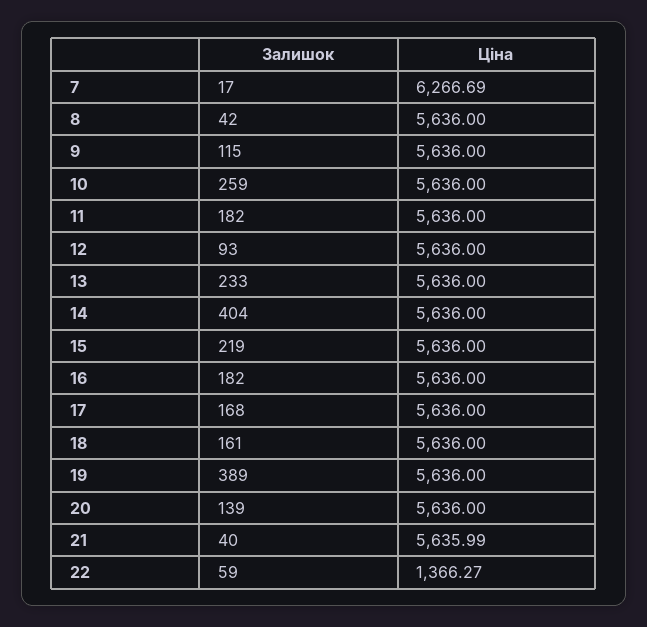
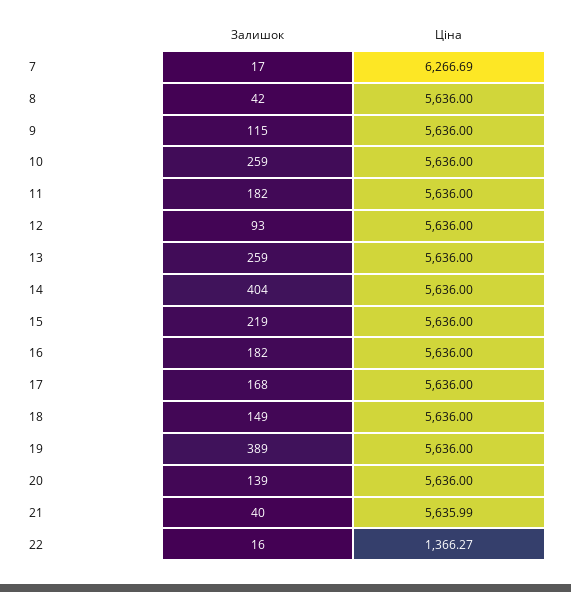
  {
    "Залишок": {
      "7": 17,
      "8": 42,
      "9": 115,
      "10": 259,
      "11": 182,
      "12": 93,
-     "13": 233,
+     "13": 259,
      "14": 404,
      "15": 219,
      "16": 182,
      "17": 168,
-     "18": 161,
+     "18": 149,
      "19": 389,
      "20": 139,
      "21": 40,
-     "22": 59
+     "22": 16
    },
    "Ціна": {
      "7": 6266.69,
      "8": 5636,
      "9": 5636,
      "10": 5636,
      "11": 5636,
      "12": 5636,
      "13": 5636,
      "14": 5636,
      "15": 5636,
      "16": 5636,
      "17": 5636,
      "18": 5636,
      "19": 5636,
      "20": 5636,
      "21": 5635.99,
      "22": 1366.27
    }
  }

